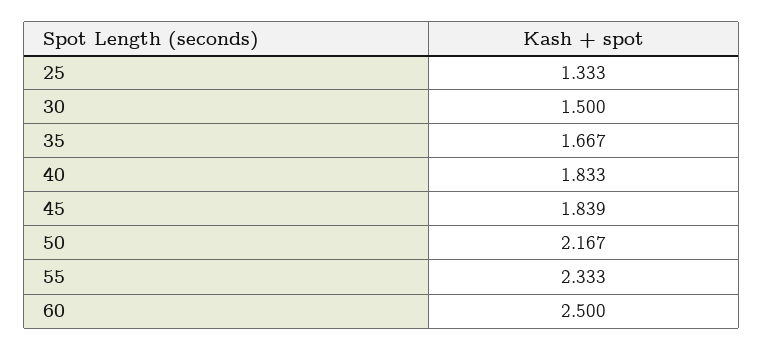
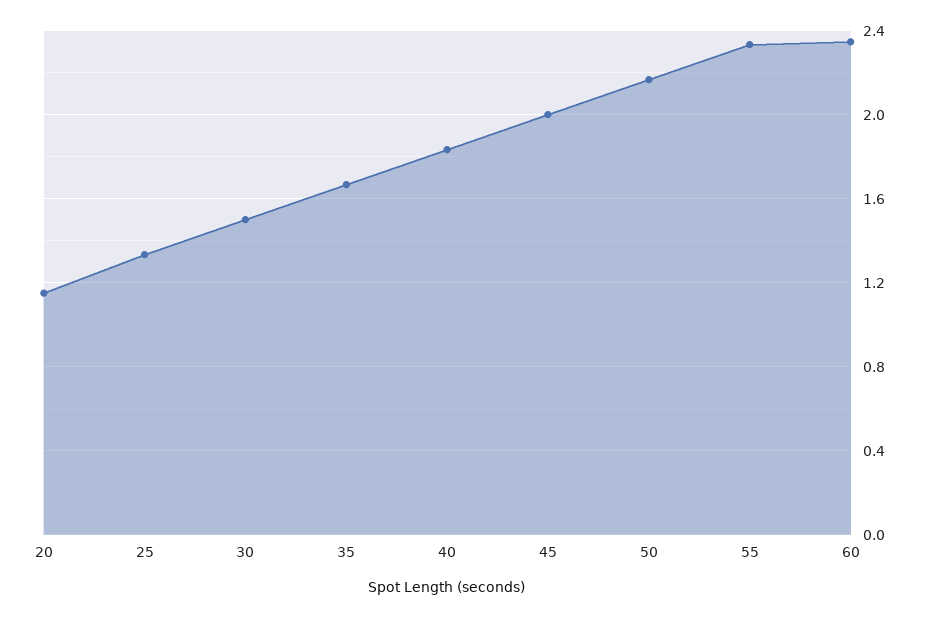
  {
    "25": 1.333,
    "30": 1.5,
    "35": 1.667,
    "40": 1.833,
-   "45": 1.839,
+   "45": 2,
    "50": 2.167,
    "55": 2.333,
-   "60": 2.5
+   "60": 2.35,
+   "20": 1.15
  }

